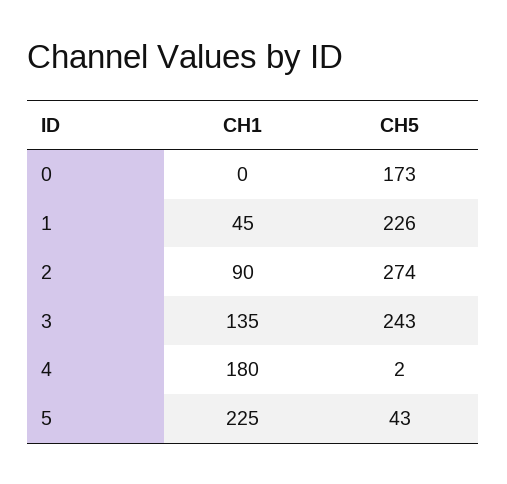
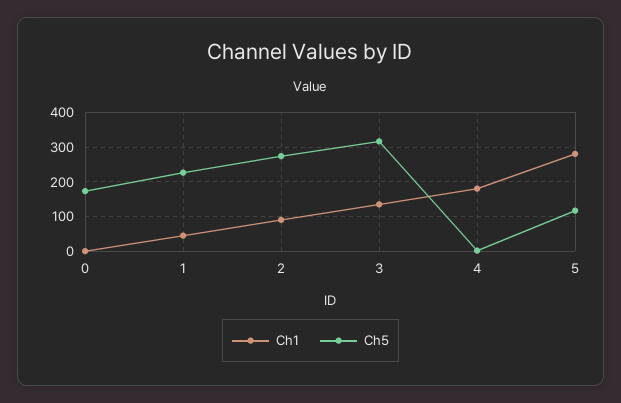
  {
    "CH1": {
      "0": 0,
      "1": 45,
      "2": 90,
      "3": 135,
      "4": 180,
-     "5": 225
+     "5": 280
    },
    "CH5": {
      "0": 173,
      "1": 226,
      "2": 274,
-     "3": 243,
+     "3": 320,
      "4": 2,
-     "5": 43
+     "5": 120
    }
  }

